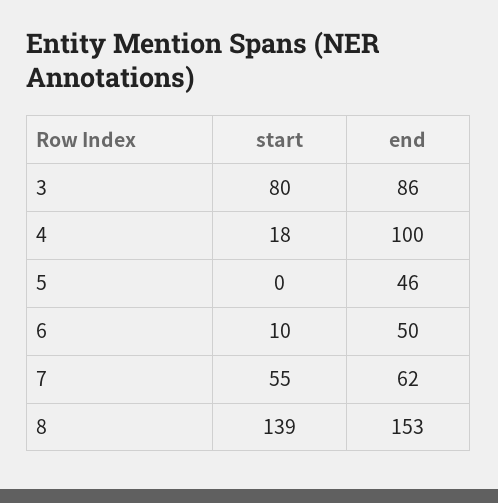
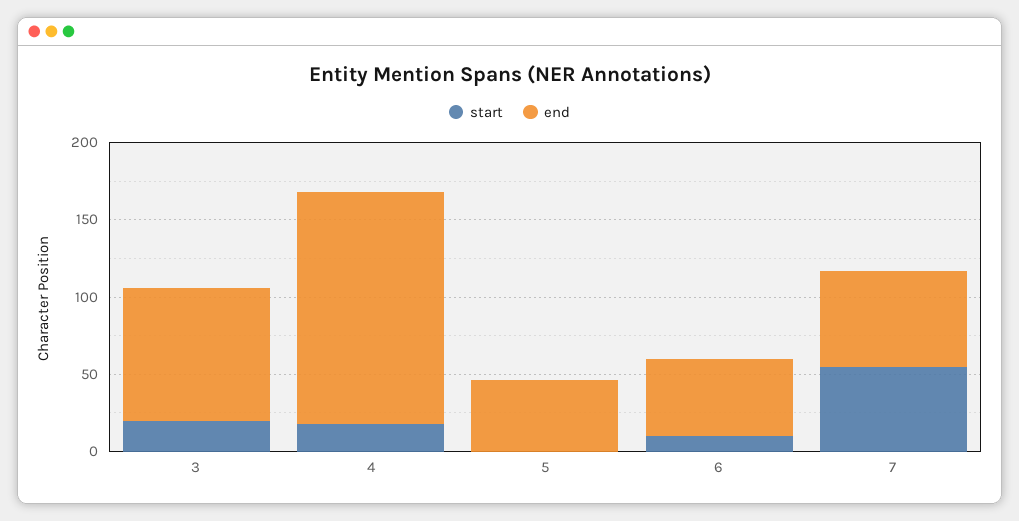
  {
    "start": {
-     "3": 80,
+     "3": 20,
      "4": 18,
      "5": 0,
      "6": 10,
-     "7": 55,
+     "7": 55
-     "8": 139
    },
    "end": {
      "3": 86,
-     "4": 100,
+     "4": 150,
      "5": 46,
      "6": 50,
-     "7": 62,
+     "7": 62
-     "8": 153
    }
  }

